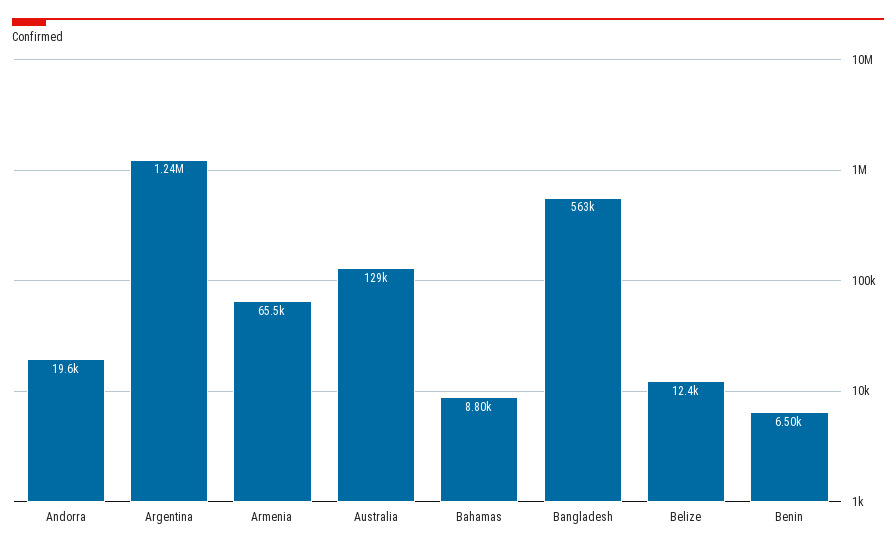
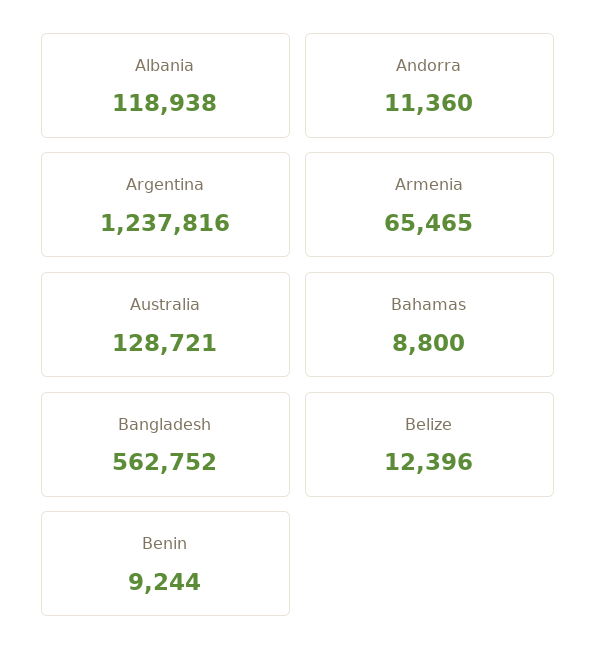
  {
-   "Andorra": 19600,
+   "Andorra": 11360,
    "Argentina": 1237816,
    "Armenia": 65465,
    "Australia": 128721,
    "Bahamas": 8800,
    "Bangladesh": 562752,
    "Belize": 12396,
-   "Benin": 6500
+   "Benin": 9244,
+   "Albania": 118938
  }

